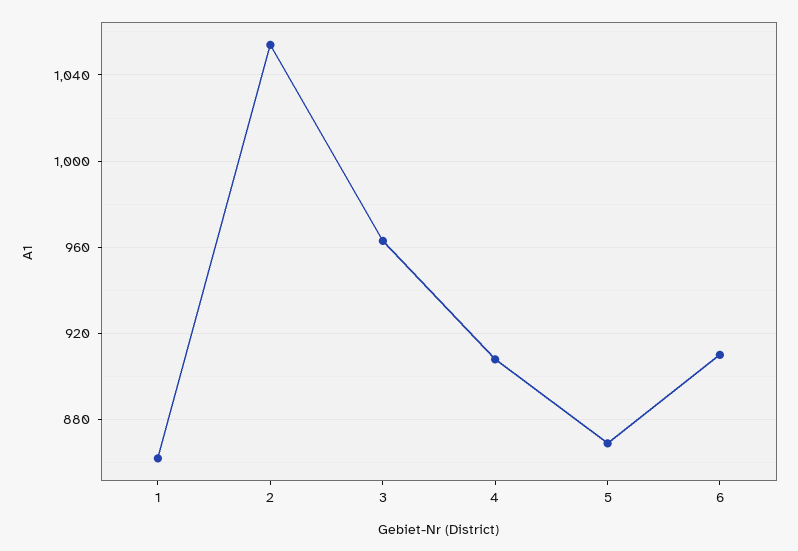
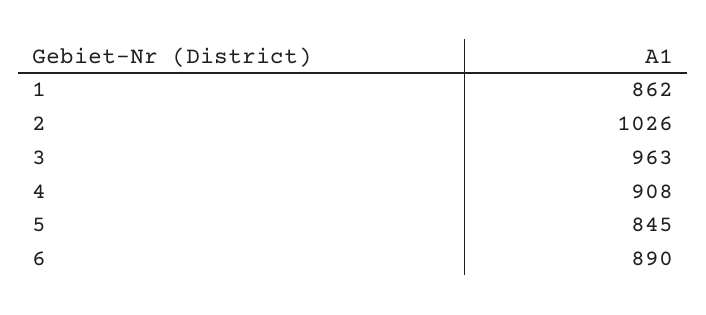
  {
    "1": 862,
-   "2": 1055,
+   "2": 1026,
    "3": 963,
    "4": 908,
-   "5": 870,
+   "5": 845,
-   "6": 910
+   "6": 890
  }

